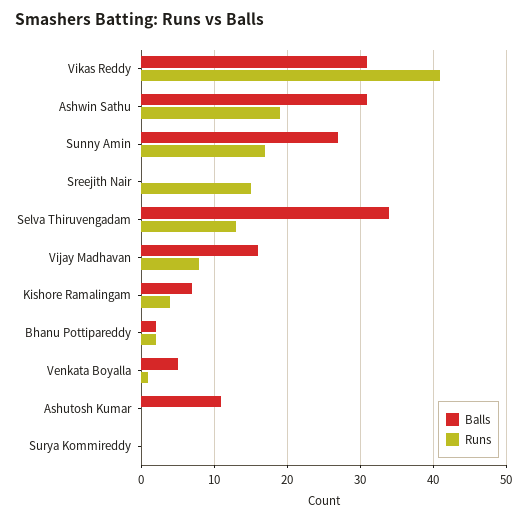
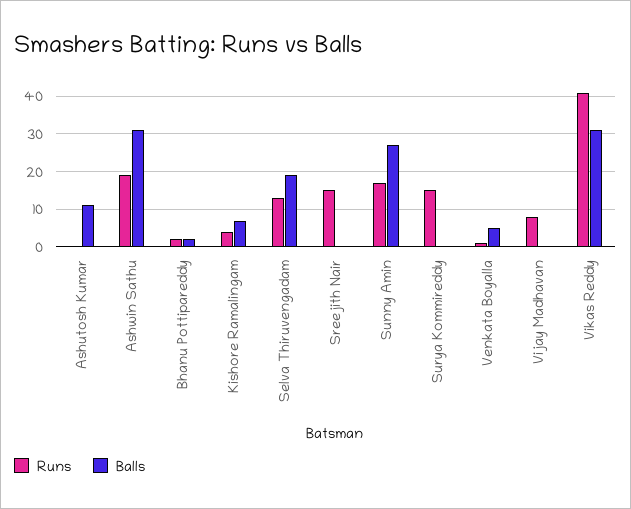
  {
    "Balls": {
      "Vikas Reddy": 31,
      "Ashwin Sathu": 31,
      "Sunny Amin": 27,
      "Sreejith Nair": 0,
-     "Selva Thiruvengadam": 34,
+     "Selva Thiruvengadam": 20,
-     "Vijay Madhavan": 16,
+     "Vijay Madhavan": 0,
      "Kishore Ramalingam": 7,
      "Bhanu Pottipareddy": 2,
      "Venkata Boyalla": 5,
      "Ashutosh Kumar": 11,
      "Surya Kommireddy": 0
    },
    "Runs": {
      "Vikas Reddy": 41,
      "Ashwin Sathu": 19,
      "Sunny Amin": 17,
      "Sreejith Nair": 15,
      "Selva Thiruvengadam": 13,
      "Vijay Madhavan": 8,
      "Kishore Ramalingam": 4,
      "Bhanu Pottipareddy": 2,
      "Venkata Boyalla": 1,
      "Ashutosh Kumar": 0,
-     "Surya Kommireddy": 0
+     "Surya Kommireddy": 15
    }
  }

